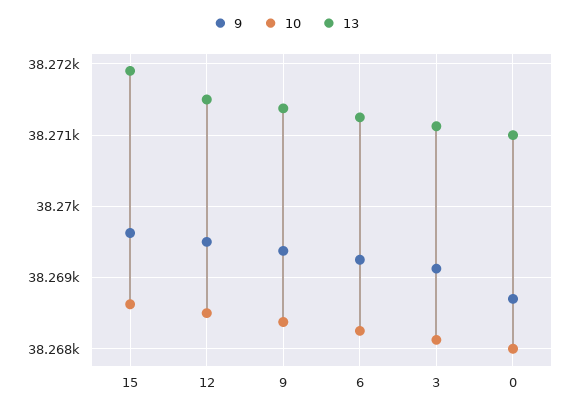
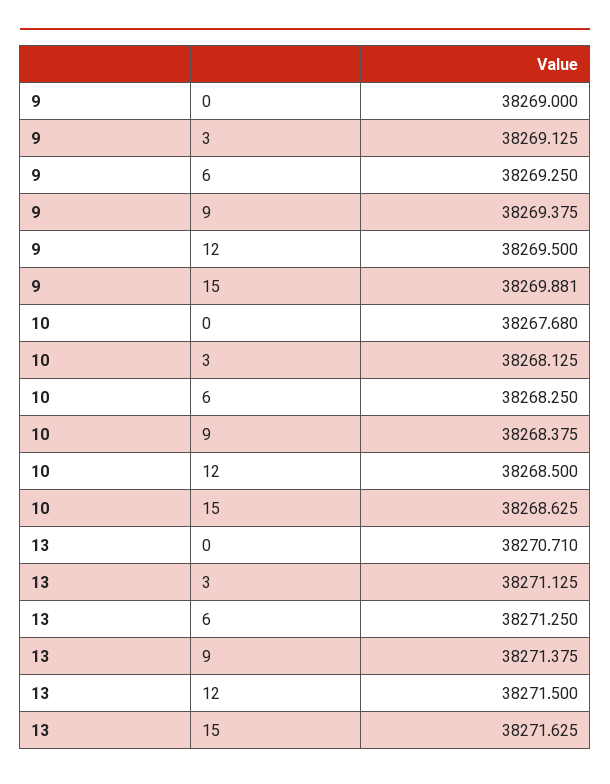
  {
    "9": {
-     "15": 38269.6,
+     "15": 38269.881,
      "12": 38269.5,
      "9": 38269.375,
      "6": 38269.25,
      "3": 38269.125,
-     "0": 38268.7
+     "0": 38269
    },
    "10": {
      "15": 38268.625,
      "12": 38268.5,
      "9": 38268.375,
      "6": 38268.25,
      "3": 38268.125,
-     "0": 38268
+     "0": 38267.68
    },
    "13": {
-     "15": 38271.9,
+     "15": 38271.625,
      "12": 38271.5,
      "9": 38271.375,
      "6": 38271.25,
      "3": 38271.125,
-     "0": 38271
+     "0": 38270.71
    }
  }

